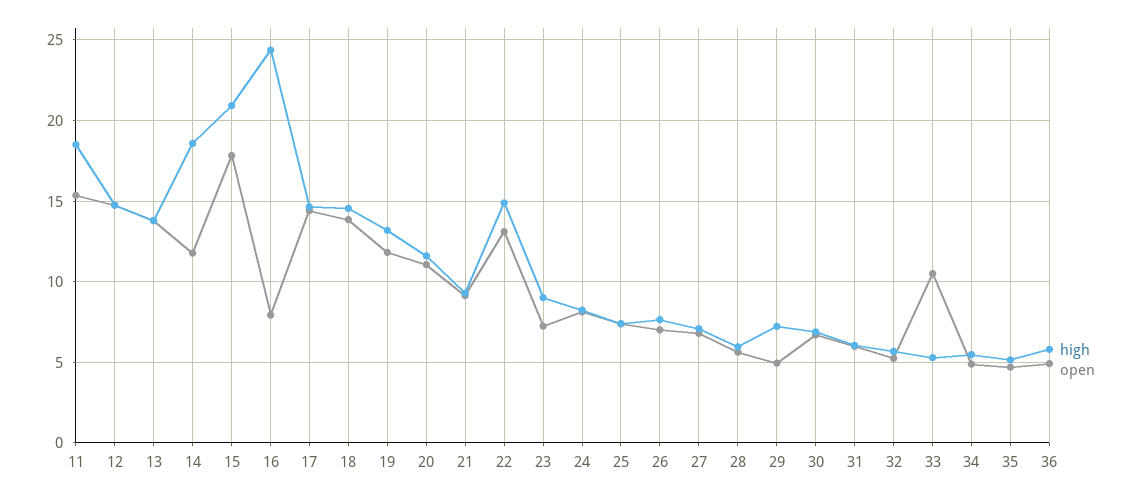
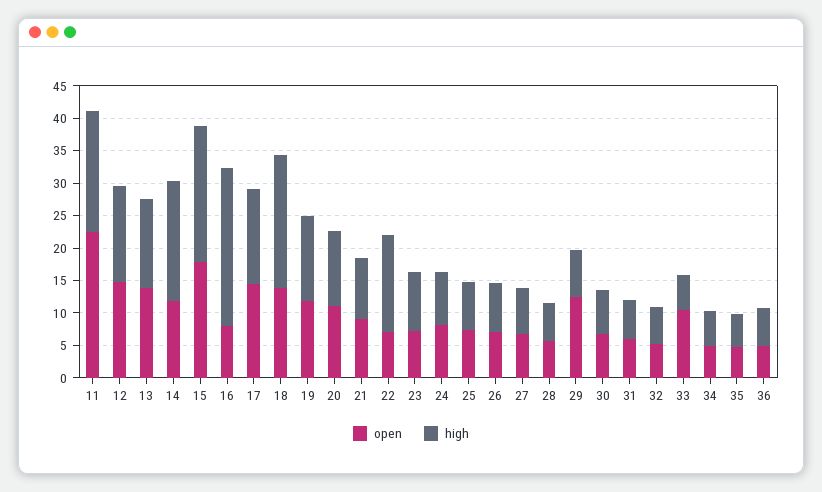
  {
    "high": {
      "11": 18.5,
      "12": 15,
      "13": 14,
      "14": 18.5,
      "15": 21,
      "16": 24.5,
      "17": 14.5,
-     "18": 14.5,
+     "18": 20,
      "19": 13,
      "20": 11.5,
      "21": 9.5,
      "22": 15,
      "23": 9,
      "24": 8,
      "25": 7.5,
      "26": 7.5,
      "27": 7,
      "28": 6,
      "29": 7,
      "30": 7,
      "31": 6,
      "32": 5.5,
      "33": 5.5,
      "34": 5.5,
      "35": 5,
      "36": 6
    },
    "open": {
-     "11": 15.5,
+     "11": 22.5,
      "12": 15,
      "13": 14,
      "14": 12,
      "15": 18,
      "16": 8,
      "17": 14.5,
      "18": 14,
      "19": 12,
      "20": 11,
      "21": 9,
-     "22": 13,
+     "22": 7.5,
      "23": 7.5,
      "24": 8,
      "25": 7.5,
      "26": 7,
      "27": 7,
      "28": 5.5,
-     "29": 5,
+     "29": 12.5,
      "30": 6.5,
      "31": 6,
      "32": 5.5,
      "33": 10.5,
      "34": 5,
      "35": 4.5,
      "36": 5
    }
  }

